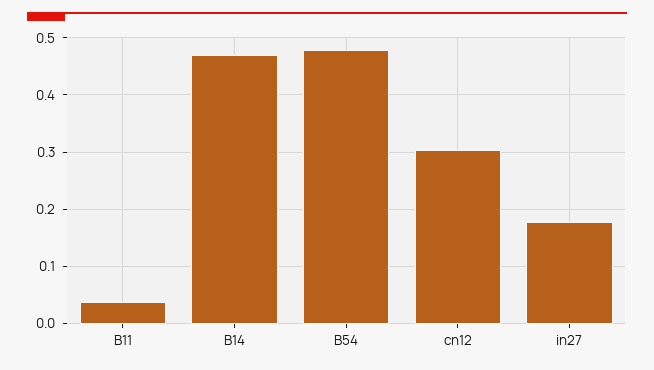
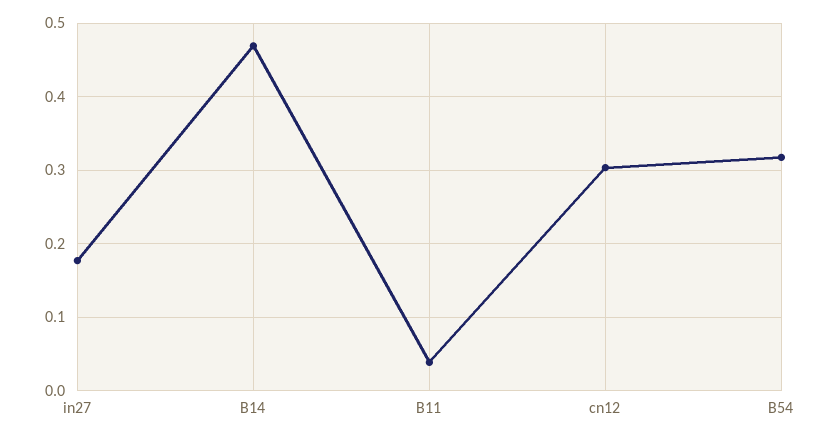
  {
    "B11": 0.04,
    "B14": 0.47,
-   "B54": 0.48,
+   "B54": 0.32,
    "cn12": 0.3,
    "in27": 0.18
  }

